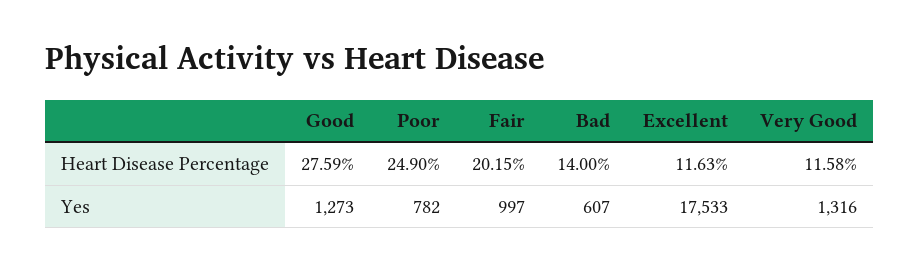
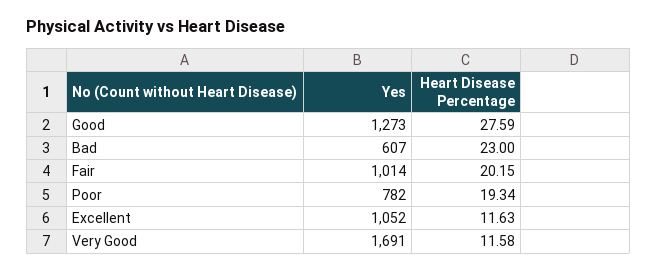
  {
    "Good": {
      "Heart Disease Percentage": 27.59,
      "Yes": 1273
    },
    "Poor": {
-     "Heart Disease Percentage": 24.9,
+     "Heart Disease Percentage": 19.34,
      "Yes": 782
    },
    "Fair": {
      "Heart Disease Percentage": 20.15,
-     "Yes": 997
+     "Yes": 1014
    },
    "Bad": {
-     "Heart Disease Percentage": 14,
+     "Heart Disease Percentage": 23,
      "Yes": 607
    },
    "Excellent": {
      "Heart Disease Percentage": 11.63,
-     "Yes": 17533
+     "Yes": 1052
    },
    "Very Good": {
      "Heart Disease Percentage": 11.58,
-     "Yes": 1316
+     "Yes": 1691
    }
  }

